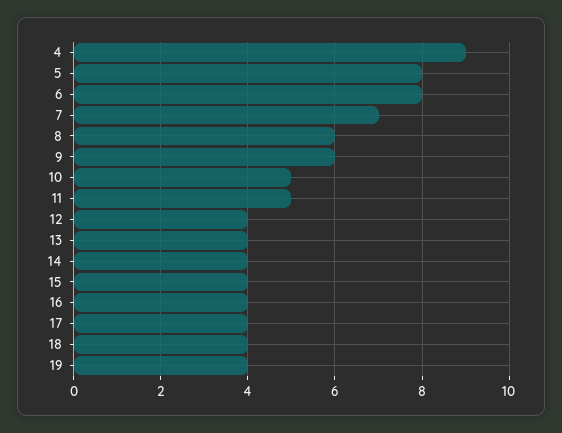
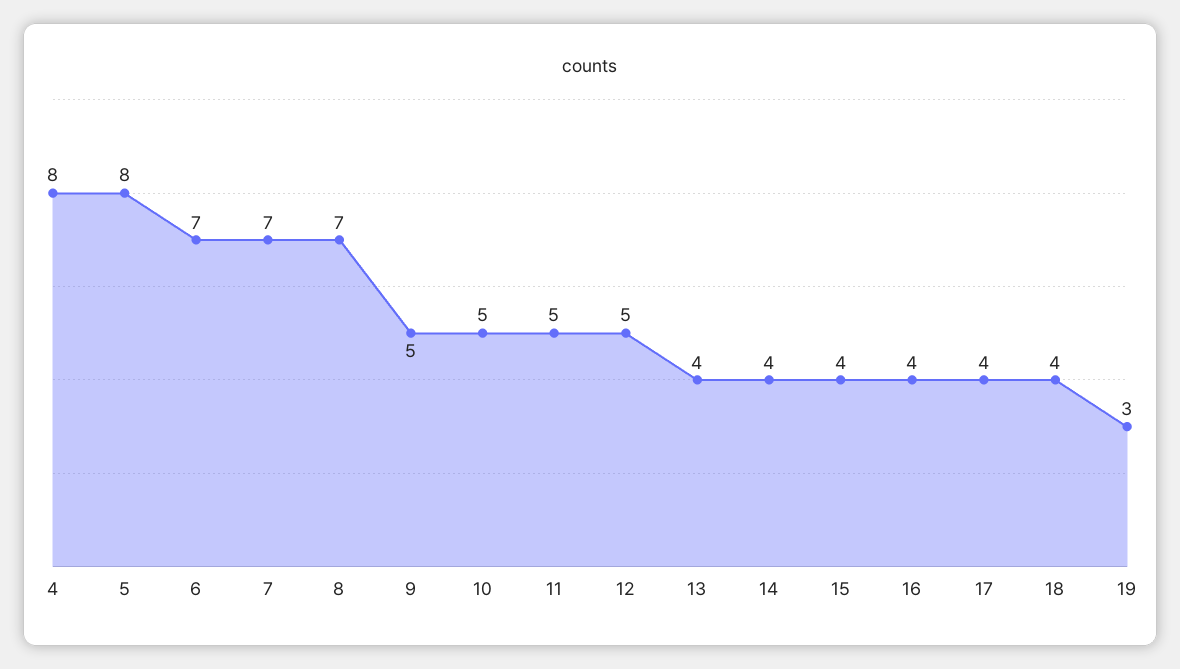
  {
-   "4": 9,
+   "4": 8,
    "5": 8,
-   "6": 8,
+   "6": 7,
    "7": 7,
-   "8": 6,
+   "8": 7,
-   "9": 6,
+   "9": 5,
    "10": 5,
    "11": 5,
-   "12": 4,
+   "12": 5,
    "13": 4,
    "14": 4,
    "15": 4,
    "16": 4,
    "17": 4,
    "18": 4,
-   "19": 4
+   "19": 3
  }

